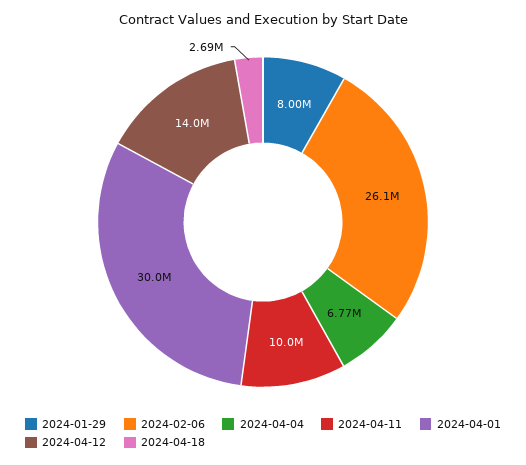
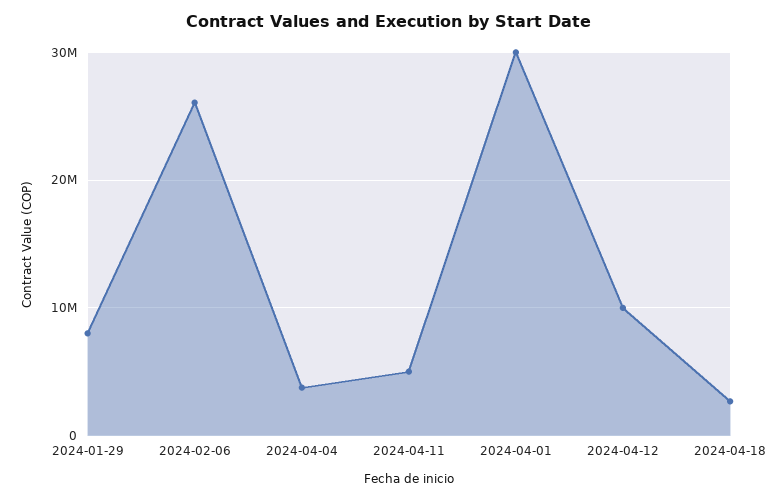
  {
    "2024-01-29": 8000000,
    "2024-02-06": 26100000,
-   "2024-04-04": 6770000,
+   "2024-04-04": 4000000,
-   "2024-04-11": 10000000,
+   "2024-04-11": 5000000,
    "2024-04-01": 30000000,
-   "2024-04-12": 14000000,
+   "2024-04-12": 10000000,
    "2024-04-18": 2690000
  }

